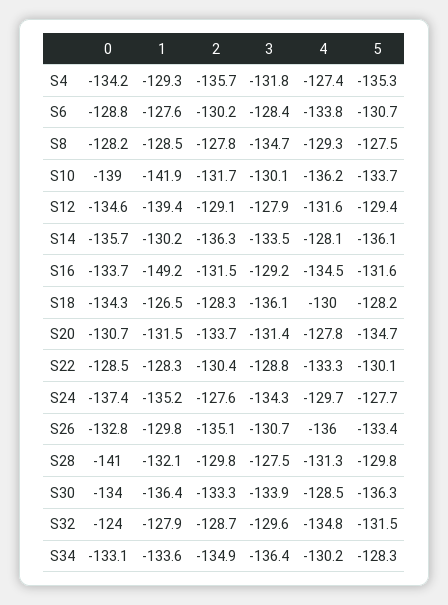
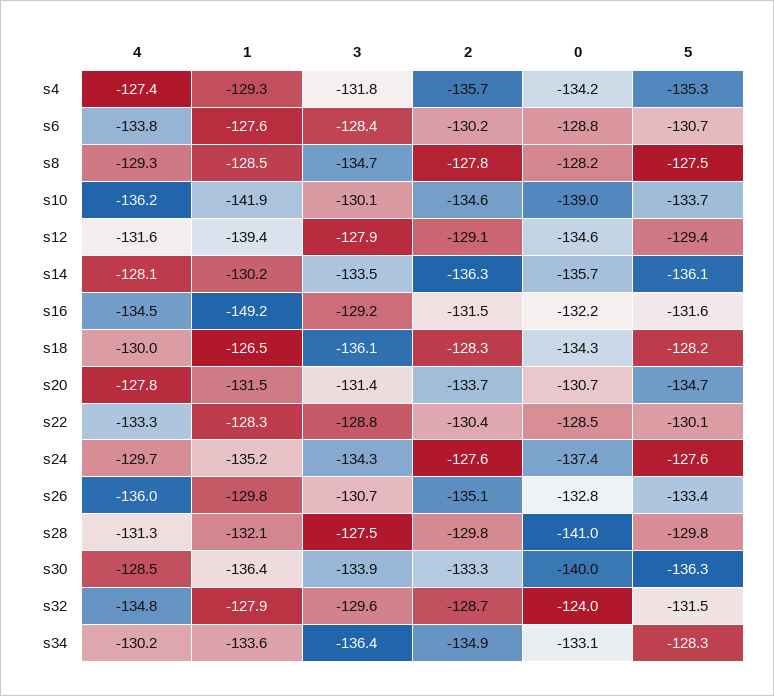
  {
    "0": {
      "S4": -134.2,
      "S6": -128.8,
      "S8": -128.2,
      "S10": -139,
      "S12": -134.6,
      "S14": -135.7,
-     "S16": -133.7,
+     "S16": -132.2,
      "S18": -134.3,
      "S20": -130.7,
      "S22": -128.5,
      "S24": -137.4,
      "S26": -132.8,
      "S28": -141,
-     "S30": -134,
+     "S30": -140,
      "S32": -124,
      "S34": -133.1
    },
    "1": {
      "S4": -129.3,
      "S6": -127.6,
      "S8": -128.5,
      "S10": -141.9,
      "S12": -139.4,
      "S14": -130.2,
      "S16": -149.2,
      "S18": -126.5,
      "S20": -131.5,
      "S22": -128.3,
      "S24": -135.2,
      "S26": -129.8,
      "S28": -132.1,
      "S30": -136.4,
      "S32": -127.9,
      "S34": -133.6
    },
    "2": {
      "S4": -135.7,
      "S6": -130.2,
      "S8": -127.8,
-     "S10": -131.7,
+     "S10": -134.6,
      "S12": -129.1,
      "S14": -136.3,
      "S16": -131.5,
      "S18": -128.3,
      "S20": -133.7,
      "S22": -130.4,
      "S24": -127.6,
      "S26": -135.1,
      "S28": -129.8,
      "S30": -133.3,
      "S32": -128.7,
      "S34": -134.9
    },
    "3": {
      "S4": -131.8,
      "S6": -128.4,
      "S8": -134.7,
      "S10": -130.1,
      "S12": -127.9,
      "S14": -133.5,
      "S16": -129.2,
      "S18": -136.1,
      "S20": -131.4,
      "S22": -128.8,
      "S24": -134.3,
      "S26": -130.7,
      "S28": -127.5,
      "S30": -133.9,
      "S32": -129.6,
      "S34": -136.4
    },
    "4": {
      "S4": -127.4,
      "S6": -133.8,
      "S8": -129.3,
      "S10": -136.2,
      "S12": -131.6,
      "S14": -128.1,
      "S16": -134.5,
      "S18": -130,
      "S20": -127.8,
      "S22": -133.3,
      "S24": -129.7,
      "S26": -136,
      "S28": -131.3,
      "S30": -128.5,
      "S32": -134.8,
      "S34": -130.2
    },
    "5": {
      "S4": -135.3,
      "S6": -130.7,
      "S8": -127.5,
      "S10": -133.7,
      "S12": -129.4,
      "S14": -136.1,
      "S16": -131.6,
      "S18": -128.2,
      "S20": -134.7,
      "S22": -130.1,
-     "S24": -127.7,
+     "S24": -127.6,
      "S26": -133.4,
      "S28": -129.8,
      "S30": -136.3,
      "S32": -131.5,
      "S34": -128.3
    }
  }

